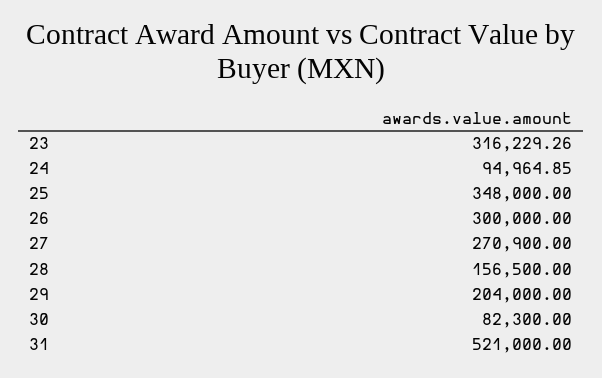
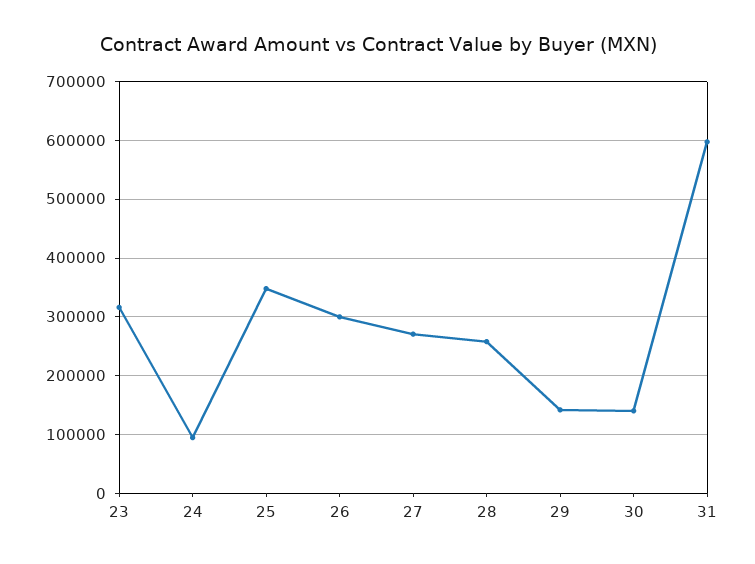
  {
    "23": 316229.26,
    "24": 94964.85,
    "25": 348000,
    "26": 300000,
    "27": 270900,
-   "28": 156500,
+   "28": 260000,
-   "29": 204000,
+   "29": 140000,
-   "30": 82300,
+   "30": 140000,
-   "31": 521000
+   "31": 600000
  }

